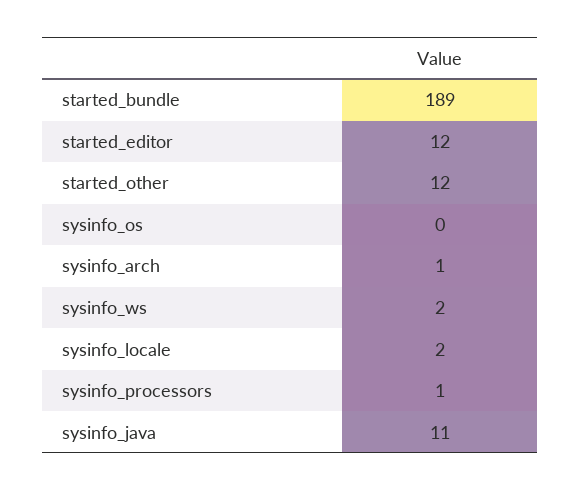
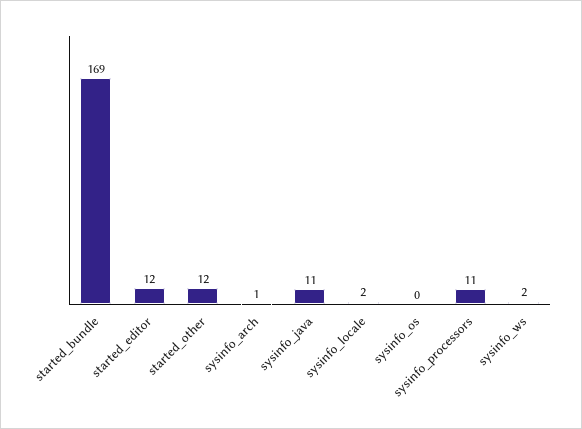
  {
-   "started_bundle": 189,
+   "started_bundle": 169,
    "started_editor": 12,
    "started_other": 12,
    "sysinfo_os": 0,
    "sysinfo_arch": 1,
    "sysinfo_ws": 2,
    "sysinfo_locale": 2,
-   "sysinfo_processors": 1,
+   "sysinfo_processors": 11,
    "sysinfo_java": 11
  }

